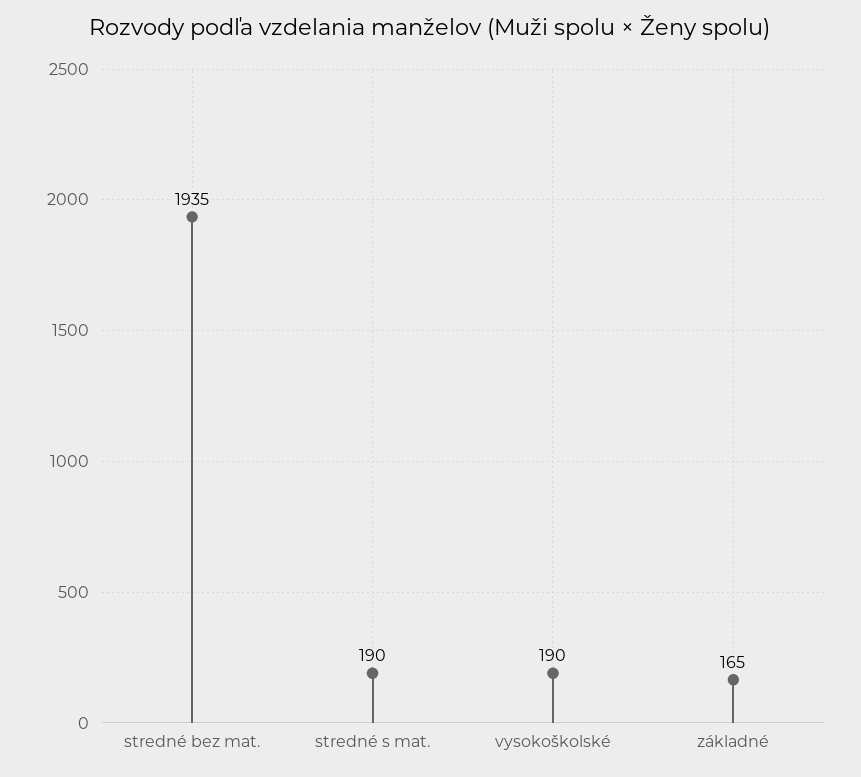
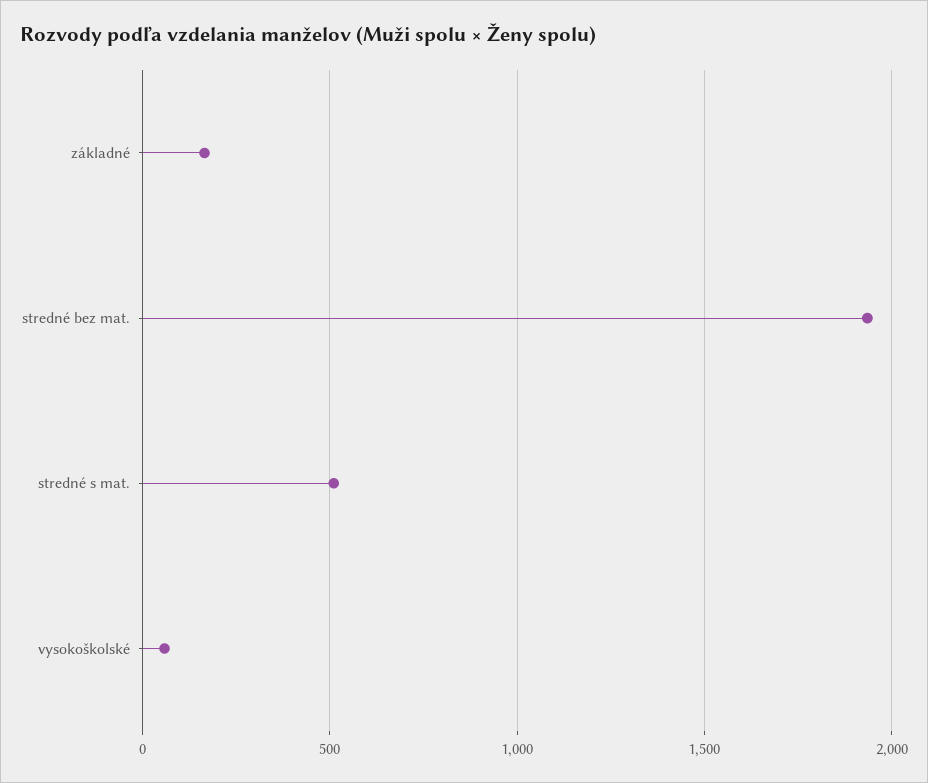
  {
    "stredné bez mat.": 1935,
-   "stredné s mat.": 190,
+   "stredné s mat.": 500,
-   "vysokoškolské": 190,
+   "vysokoškolské": 50,
    "základné": 165
  }

